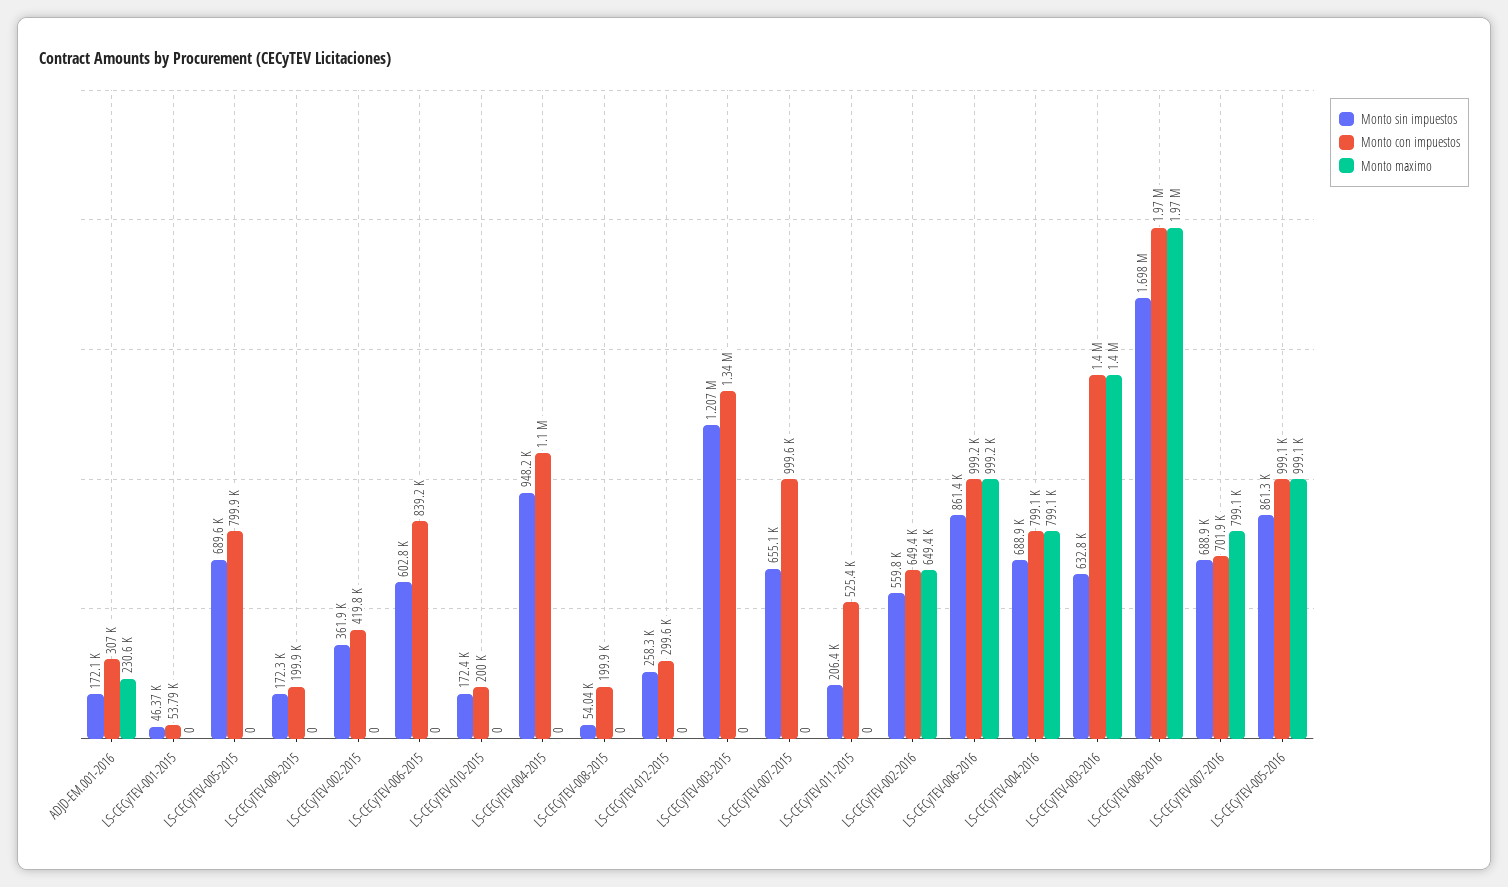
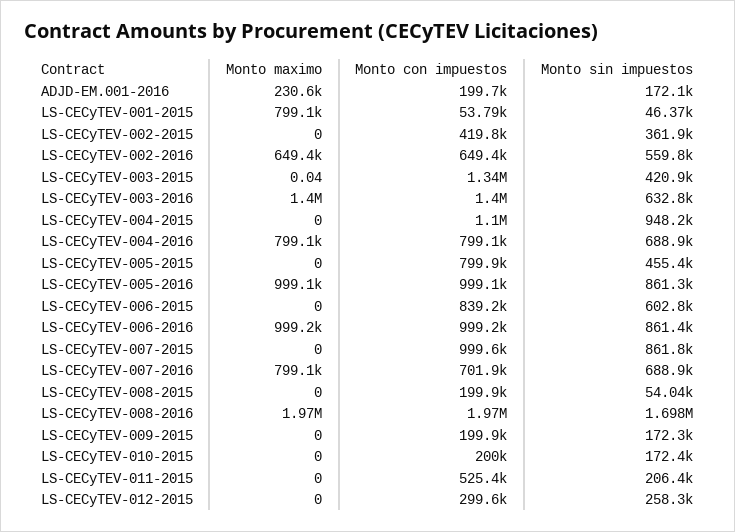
  {
    "Monto sin impuestos": {
      "ADJD-EM.001-2016": 172100,
      "LS-CECyTEV-001-2015": 46370,
-     "LS-CECyTEV-005-2015": 689600,
+     "LS-CECyTEV-005-2015": 455400,
      "LS-CECyTEV-009-2015": 172300,
      "LS-CECyTEV-002-2015": 361900,
      "LS-CECyTEV-006-2015": 602800,
      "LS-CECyTEV-010-2015": 172400,
      "LS-CECyTEV-004-2015": 948200,
      "LS-CECyTEV-008-2015": 54040,
      "LS-CECyTEV-012-2015": 258300,
-     "LS-CECyTEV-003-2015": 1207000,
+     "LS-CECyTEV-003-2015": 420900,
-     "LS-CECyTEV-007-2015": 655100,
+     "LS-CECyTEV-007-2015": 861800,
      "LS-CECyTEV-011-2015": 206400,
      "LS-CECyTEV-002-2016": 559800,
      "LS-CECyTEV-006-2016": 861400,
      "LS-CECyTEV-004-2016": 688900,
      "LS-CECyTEV-003-2016": 632800,
      "LS-CECyTEV-008-2016": 1698000,
      "LS-CECyTEV-007-2016": 688900,
      "LS-CECyTEV-005-2016": 861300
    },
    "Monto con impuestos": {
-     "ADJD-EM.001-2016": 307000,
+     "ADJD-EM.001-2016": 199700,
      "LS-CECyTEV-001-2015": 53790,
      "LS-CECyTEV-005-2015": 799900,
      "LS-CECyTEV-009-2015": 199900,
      "LS-CECyTEV-002-2015": 419800,
      "LS-CECyTEV-006-2015": 839200,
      "LS-CECyTEV-010-2015": 200000,
      "LS-CECyTEV-004-2015": 1100000,
      "LS-CECyTEV-008-2015": 199900,
      "LS-CECyTEV-012-2015": 299600,
      "LS-CECyTEV-003-2015": 1340000,
      "LS-CECyTEV-007-2015": 999600,
      "LS-CECyTEV-011-2015": 525400,
      "LS-CECyTEV-002-2016": 649400,
      "LS-CECyTEV-006-2016": 999200,
      "LS-CECyTEV-004-2016": 799100,
      "LS-CECyTEV-003-2016": 1400000,
      "LS-CECyTEV-008-2016": 1970000,
      "LS-CECyTEV-007-2016": 701900,
      "LS-CECyTEV-005-2016": 999100
    },
    "Monto maximo": {
      "ADJD-EM.001-2016": 230600,
-     "LS-CECyTEV-001-2015": 0,
+     "LS-CECyTEV-001-2015": 799100,
      "LS-CECyTEV-005-2015": 0,
      "LS-CECyTEV-009-2015": 0,
      "LS-CECyTEV-002-2015": 0,
      "LS-CECyTEV-006-2015": 0,
      "LS-CECyTEV-010-2015": 0,
      "LS-CECyTEV-004-2015": 0,
      "LS-CECyTEV-008-2015": 0,
      "LS-CECyTEV-012-2015": 0,
-     "LS-CECyTEV-003-2015": 0,
+     "LS-CECyTEV-003-2015": 0.04,
      "LS-CECyTEV-007-2015": 0,
      "LS-CECyTEV-011-2015": 0,
      "LS-CECyTEV-002-2016": 649400,
      "LS-CECyTEV-006-2016": 999200,
      "LS-CECyTEV-004-2016": 799100,
      "LS-CECyTEV-003-2016": 1400000,
      "LS-CECyTEV-008-2016": 1970000,
      "LS-CECyTEV-007-2016": 799100,
      "LS-CECyTEV-005-2016": 999100
    }
  }

